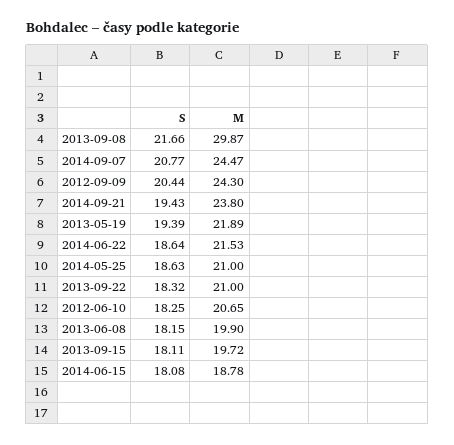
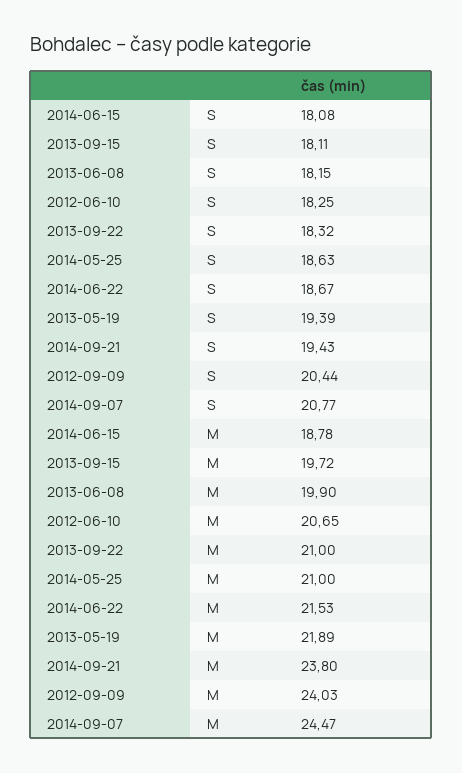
  {
    "S": {
-     "2013-09-08": 21.66,
      "2014-09-07": 20.77,
      "2012-09-09": 20.44,
      "2014-09-21": 19.43,
      "2013-05-19": 19.39,
-     "2014-06-22": 18.64,
+     "2014-06-22": 18.67,
      "2014-05-25": 18.63,
      "2013-09-22": 18.32,
      "2012-06-10": 18.25,
      "2013-06-08": 18.15,
      "2013-09-15": 18.11,
      "2014-06-15": 18.08
    },
    "M": {
-     "2013-09-08": 29.87,
      "2014-09-07": 24.47,
-     "2012-09-09": 24.3,
+     "2012-09-09": 24.03,
      "2014-09-21": 23.8,
      "2013-05-19": 21.89,
      "2014-06-22": 21.53,
      "2014-05-25": 21,
      "2013-09-22": 21,
      "2012-06-10": 20.65,
      "2013-06-08": 19.9,
      "2013-09-15": 19.72,
      "2014-06-15": 18.78
    }
  }

